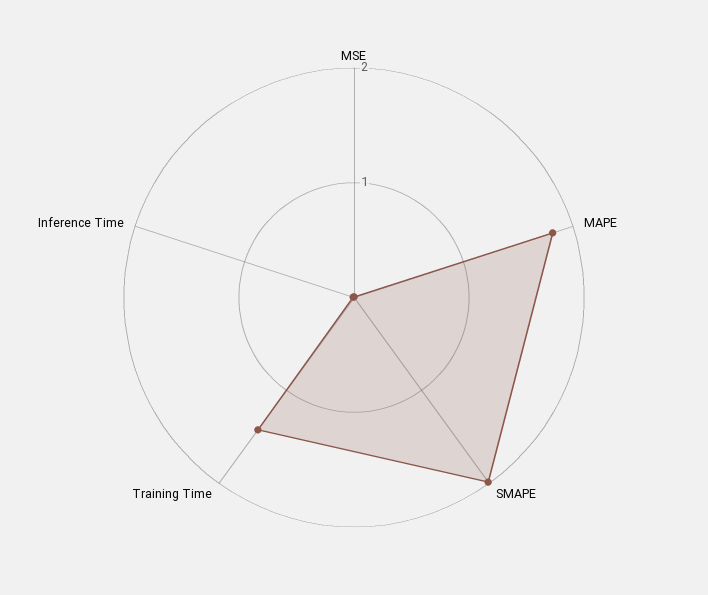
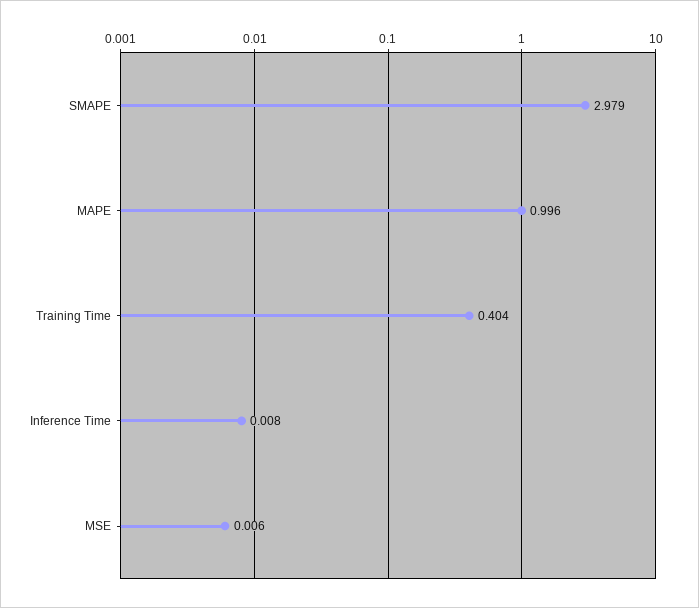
  {
    "MSE": 0.006,
-   "MAPE": 1.8,
+   "MAPE": 0.996,
-   "SMAPE": 2,
+   "SMAPE": 2.979,
-   "Training Time": 1.4,
+   "Training Time": 0.404,
    "Inference Time": 0.008
  }

